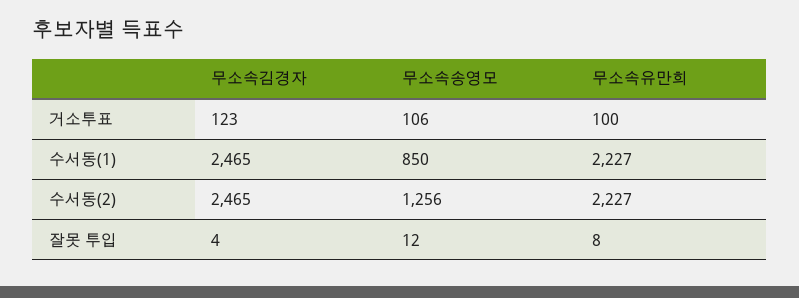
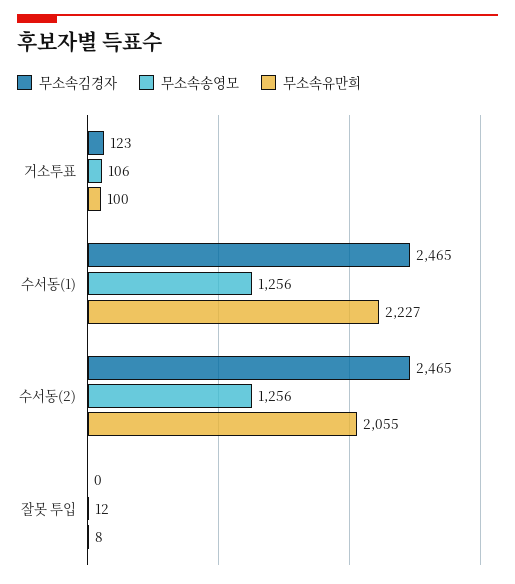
  {
    "무소속김경자": {
      "거소투표": 123,
      "수서동(1)": 2465,
      "수서동(2)": 2465,
-     "잘못 투입": 4
+     "잘못 투입": 0
    },
    "무소속송영모": {
      "거소투표": 106,
-     "수서동(1)": 850,
+     "수서동(1)": 1256,
      "수서동(2)": 1256,
      "잘못 투입": 12
    },
    "무소속유만희": {
      "거소투표": 100,
      "수서동(1)": 2227,
-     "수서동(2)": 2227,
+     "수서동(2)": 2055,
      "잘못 투입": 8
    }
  }

